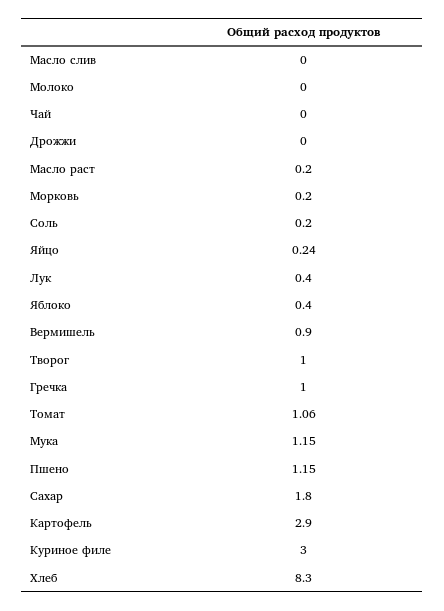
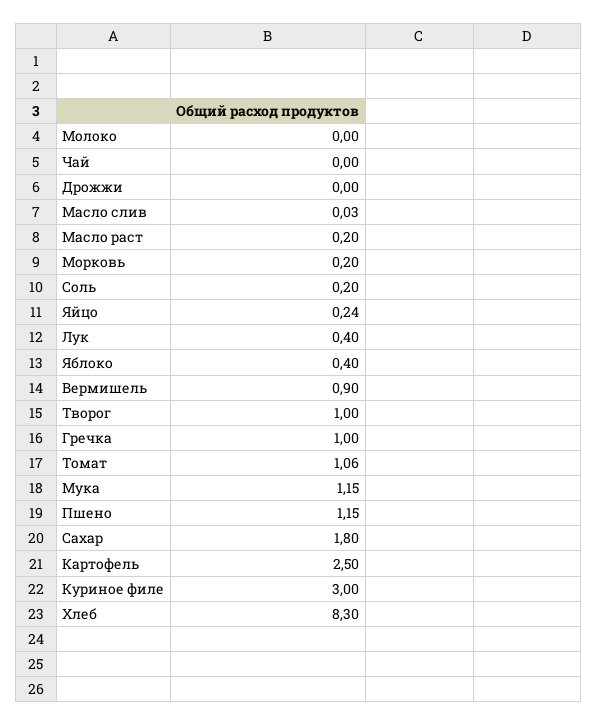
  {
-   "Масло слив": 0,
+   "Масло слив": 0.03,
    "Молоко": 0,
    "Чай": 0,
    "Дрожжи": 0,
    "Масло раст": 0.2,
    "Морковь": 0.2,
    "Соль": 0.2,
    "Яйцо": 0.24,
    "Лук": 0.4,
    "Яблоко": 0.4,
    "Вермишель": 0.9,
    "Творог": 1,
    "Гречка": 1,
    "Томат": 1.06,
    "Мука": 1.15,
    "Пшено": 1.15,
    "Сахар": 1.8,
-   "Картофель": 2.9,
+   "Картофель": 2.5,
    "Куриное филе": 3,
    "Хлеб": 8.3
  }

